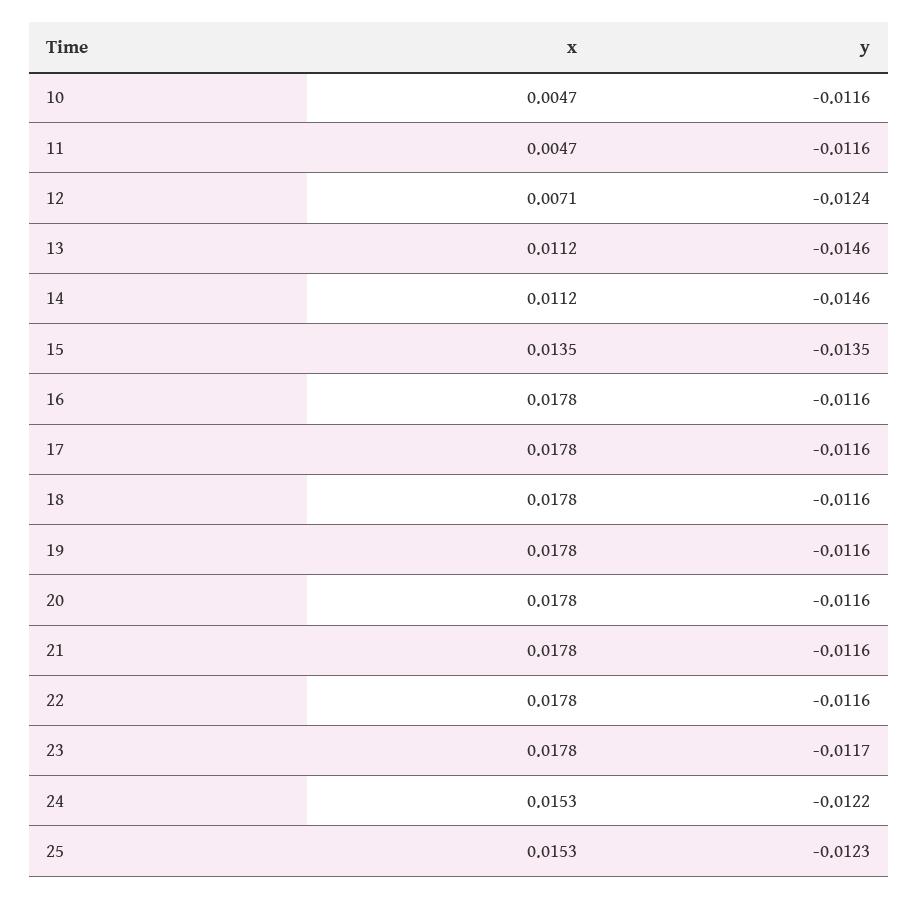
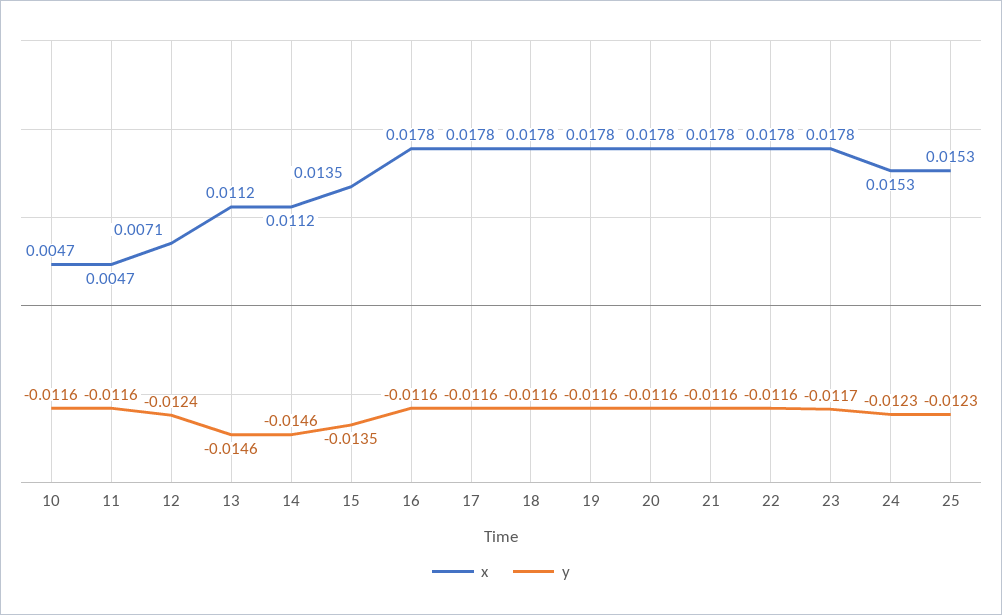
  {
    "x": {
      "10": 0.0047,
      "11": 0.0047,
      "12": 0.0071,
      "13": 0.0112,
      "14": 0.0112,
      "15": 0.0135,
      "16": 0.0178,
      "17": 0.0178,
      "18": 0.0178,
      "19": 0.0178,
      "20": 0.0178,
      "21": 0.0178,
      "22": 0.0178,
      "23": 0.0178,
      "24": 0.0153,
      "25": 0.0153
    },
    "y": {
      "10": -0.0116,
      "11": -0.0116,
      "12": -0.0124,
      "13": -0.0146,
      "14": -0.0146,
      "15": -0.0135,
      "16": -0.0116,
      "17": -0.0116,
      "18": -0.0116,
      "19": -0.0116,
      "20": -0.0116,
      "21": -0.0116,
      "22": -0.0116,
      "23": -0.0117,
-     "24": -0.0122,
+     "24": -0.0123,
      "25": -0.0123
    }
  }

